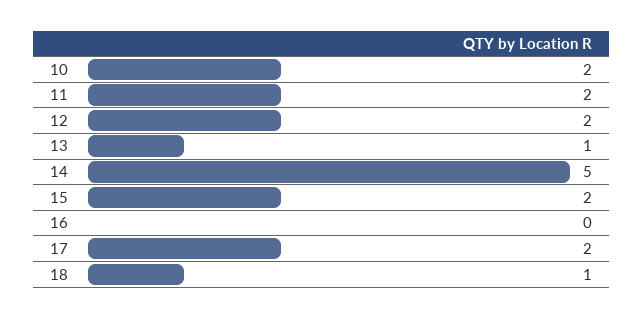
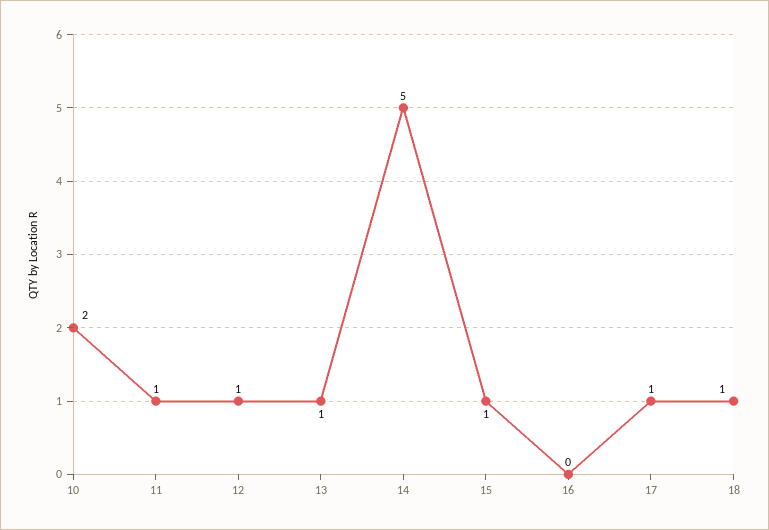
  {
    "10": 2,
-   "11": 2,
+   "11": 1,
-   "12": 2,
+   "12": 1,
    "13": 1,
    "14": 5,
-   "15": 2,
+   "15": 1,
    "16": 0,
-   "17": 2,
+   "17": 1,
    "18": 1
  }

